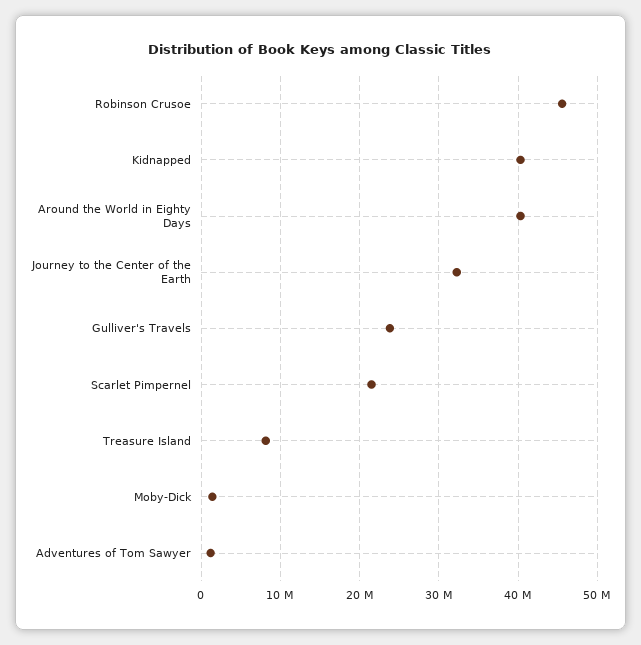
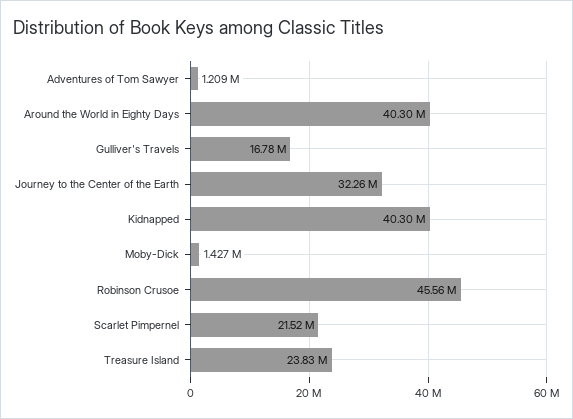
  {
    "Robinson Crusoe": 45560000,
    "Kidnapped": 40300000,
    "Around the World in Eighty Days": 40300000,
    "Journey to the Center of the Earth": 32260000,
-   "Gulliver's Travels": 24000000,
+   "Gulliver's Travels": 16780000,
    "Scarlet Pimpernel": 21520000,
-   "Treasure Island": 8000000,
+   "Treasure Island": 23830000,
    "Moby-Dick": 1427000,
    "Adventures of Tom Sawyer": 1209000
  }

